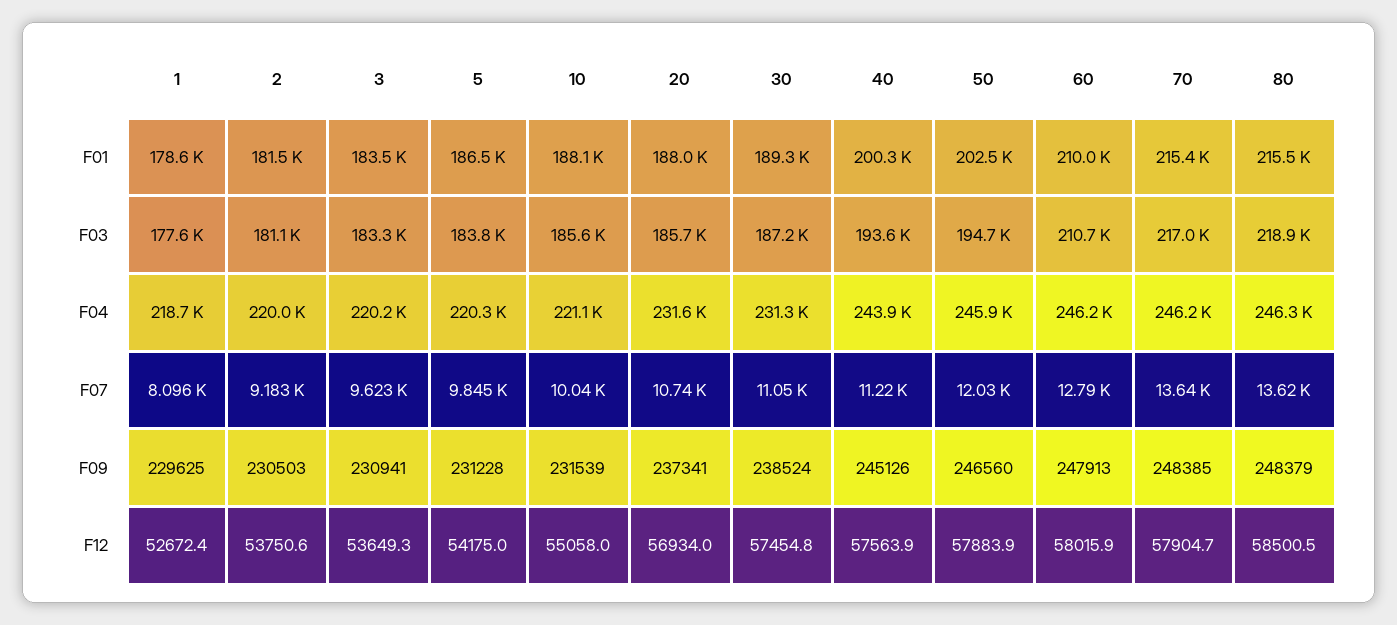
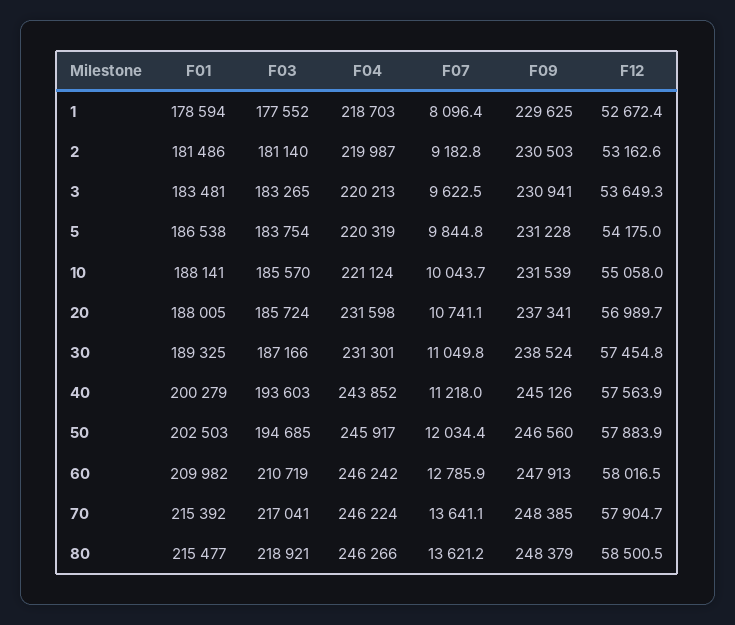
  {
    "1": {
      "F01": 178594,
      "F03": 177552,
      "F04": 218703,
      "F07": 8096.4,
      "F09": 229625,
      "F12": 52672.4
    },
    "2": {
      "F01": 181486,
      "F03": 181140,
      "F04": 219987,
      "F07": 9182.8,
      "F09": 230503,
-     "F12": 53750.6
+     "F12": 53162.6
    },
    "3": {
      "F01": 183481,
      "F03": 183265,
      "F04": 220213,
      "F07": 9622.5,
      "F09": 230941,
      "F12": 53649.3
    },
    "5": {
      "F01": 186538,
      "F03": 183754,
      "F04": 220319,
      "F07": 9844.8,
      "F09": 231228,
      "F12": 54175
    },
    "10": {
      "F01": 188141,
      "F03": 185570,
      "F04": 221124,
      "F07": 10043.7,
      "F09": 231539,
      "F12": 55058
    },
    "20": {
      "F01": 188005,
      "F03": 185724,
      "F04": 231598,
      "F07": 10741.1,
      "F09": 237341,
-     "F12": 56934
+     "F12": 56989.7
    },
    "30": {
      "F01": 189325,
      "F03": 187166,
      "F04": 231301,
      "F07": 11049.8,
      "F09": 238524,
      "F12": 57454.8
    },
    "40": {
      "F01": 200279,
      "F03": 193603,
      "F04": 243852,
      "F07": 11218,
      "F09": 245126,
      "F12": 57563.9
    },
    "50": {
      "F01": 202503,
      "F03": 194685,
      "F04": 245917,
      "F07": 12034.4,
      "F09": 246560,
      "F12": 57883.9
    },
    "60": {
      "F01": 209982,
      "F03": 210719,
      "F04": 246242,
      "F07": 12785.9,
      "F09": 247913,
-     "F12": 58015.9
+     "F12": 58016.5
    },
    "70": {
      "F01": 215392,
      "F03": 217041,
      "F04": 246224,
      "F07": 13641.1,
      "F09": 248385,
      "F12": 57904.7
    },
    "80": {
      "F01": 215477,
      "F03": 218921,
      "F04": 246266,
      "F07": 13621.2,
      "F09": 248379,
      "F12": 58500.5
    }
  }

